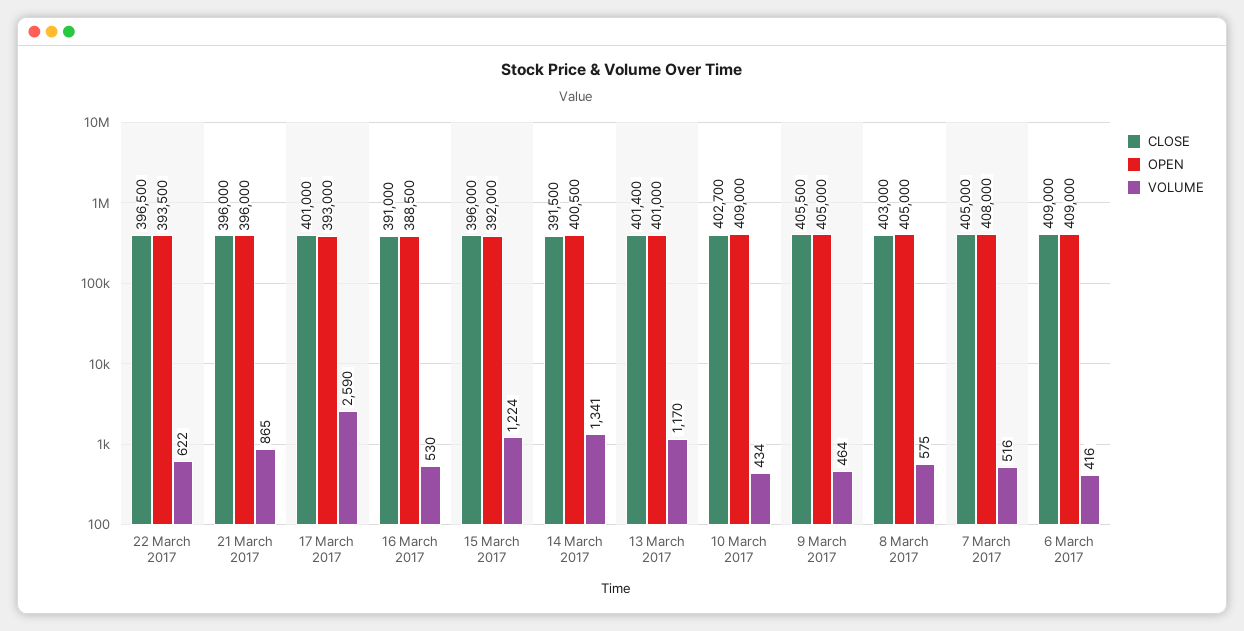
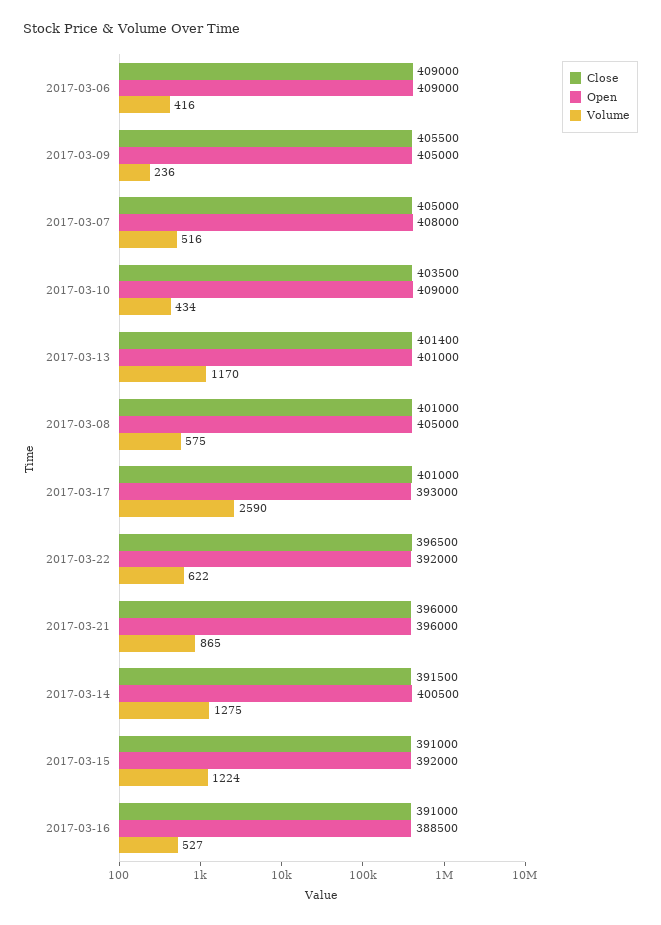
  {
    "CLOSE": {
      "22 March 2017": 396500,
      "21 March 2017": 396000,
      "17 March 2017": 401000,
      "16 March 2017": 391000,
-     "15 March 2017": 396000,
+     "15 March 2017": 391000,
      "14 March 2017": 391500,
      "13 March 2017": 401400,
-     "10 March 2017": 402700,
+     "10 March 2017": 403500,
      "9 March 2017": 405500,
-     "8 March 2017": 403000,
+     "8 March 2017": 401000,
      "7 March 2017": 405000,
      "6 March 2017": 409000
    },
    "OPEN": {
-     "22 March 2017": 393500,
+     "22 March 2017": 392000,
      "21 March 2017": 396000,
      "17 March 2017": 393000,
      "16 March 2017": 388500,
      "15 March 2017": 392000,
      "14 March 2017": 400500,
      "13 March 2017": 401000,
      "10 March 2017": 409000,
      "9 March 2017": 405000,
      "8 March 2017": 405000,
      "7 March 2017": 408000,
      "6 March 2017": 409000
    },
    "VOLUME": {
      "22 March 2017": 622,
      "21 March 2017": 865,
      "17 March 2017": 2590,
-     "16 March 2017": 530,
+     "16 March 2017": 527,
      "15 March 2017": 1224,
-     "14 March 2017": 1341,
+     "14 March 2017": 1275,
      "13 March 2017": 1170,
      "10 March 2017": 434,
-     "9 March 2017": 464,
+     "9 March 2017": 236,
      "8 March 2017": 575,
      "7 March 2017": 516,
      "6 March 2017": 416
    }
  }

